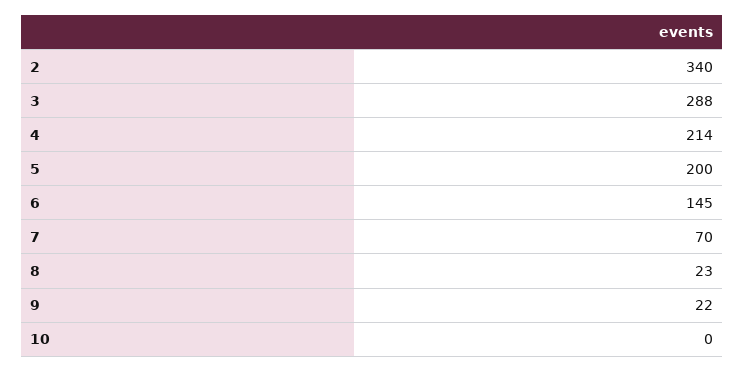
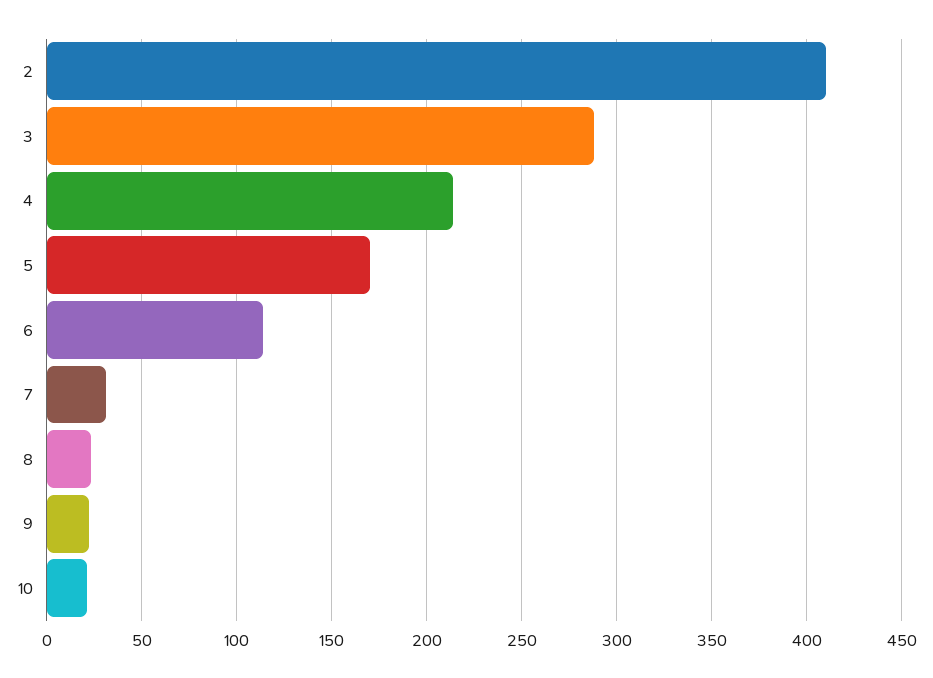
  {
-   "2": 340,
+   "2": 410,
    "3": 288,
    "4": 214,
-   "5": 200,
+   "5": 170,
-   "6": 145,
+   "6": 115,
-   "7": 70,
+   "7": 30,
    "8": 23,
    "9": 22,
-   "10": 0
+   "10": 20
  }

